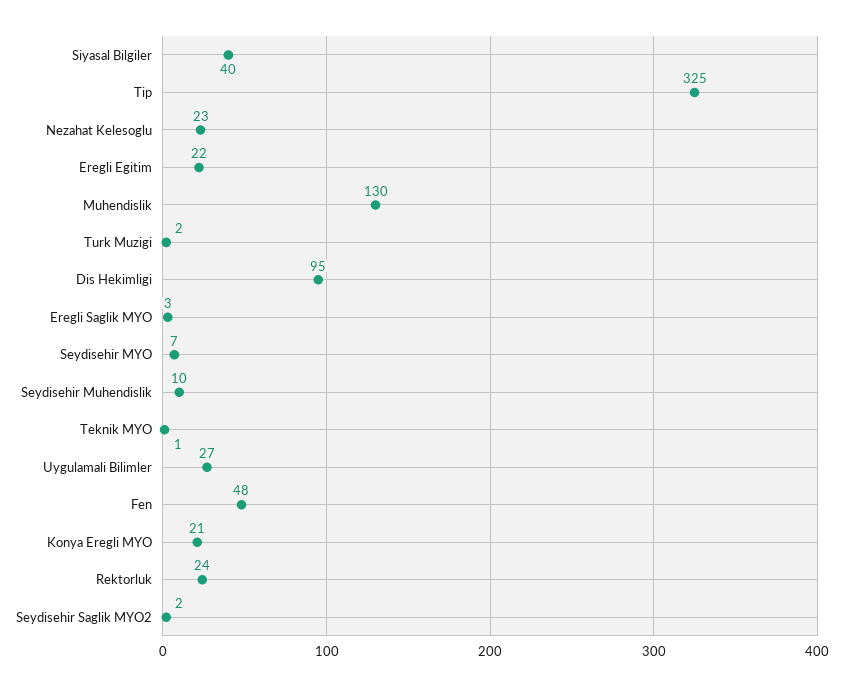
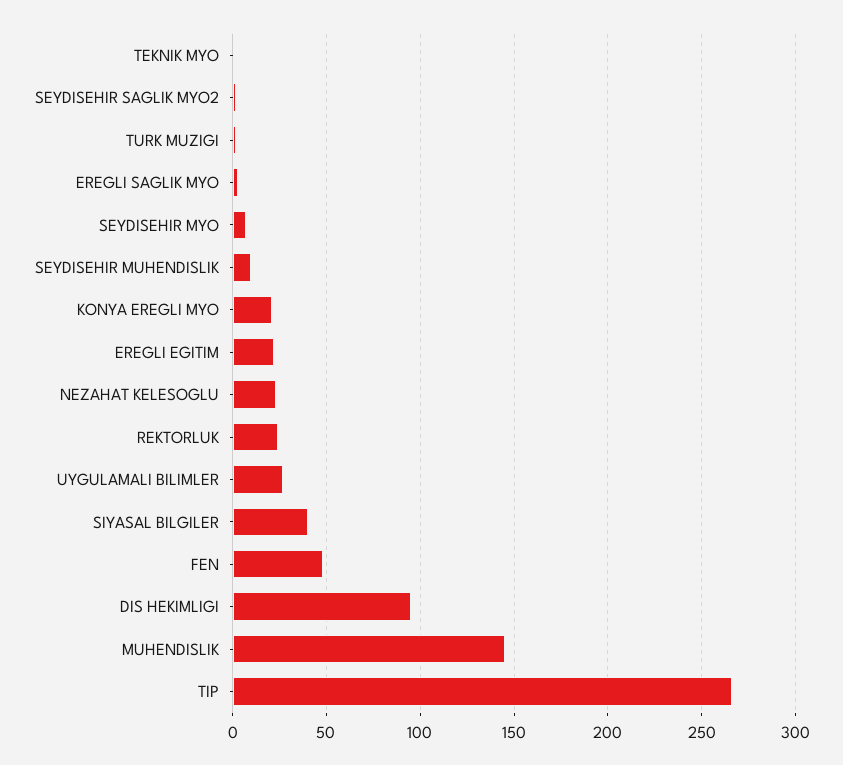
  {
    "Siyasal Bilgiler": 40,
-   "Tip": 325,
+   "Tip": 265,
    "Nezahat Kelesoglu": 23,
    "Eregli Egitim": 22,
-   "Muhendislik": 130,
+   "Muhendislik": 145,
    "Turk Muzigi": 2,
    "Dis Hekimligi": 95,
    "Eregli Saglik MYO": 3,
    "Seydisehir MYO": 7,
    "Seydisehir Muhendislik": 10,
    "Teknik MYO": 1,
    "Uygulamali Bilimler": 27,
    "Fen": 48,
    "Konya Eregli MYO": 21,
    "Rektorluk": 24,
    "Seydisehir Saglik MYO2": 2
  }

